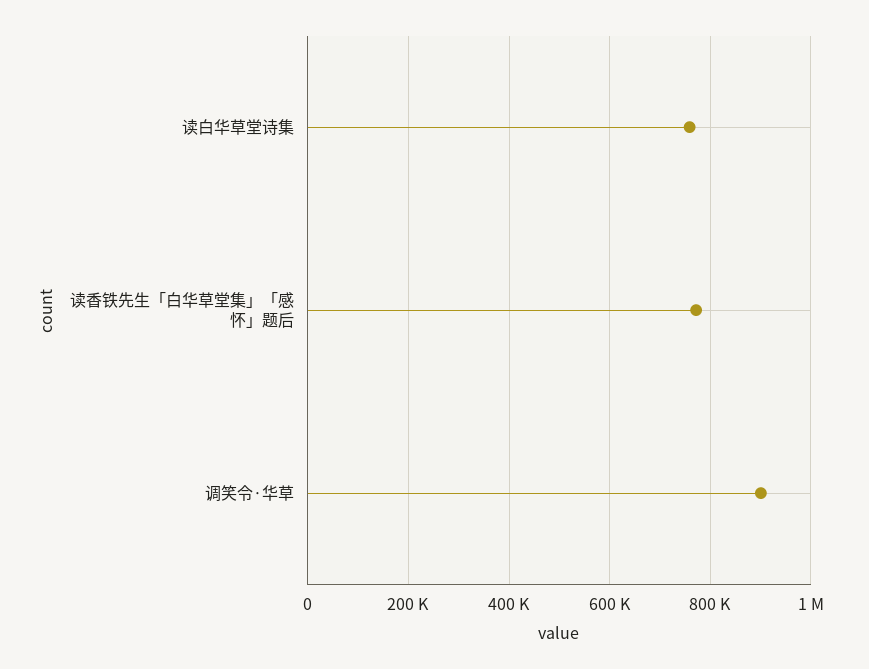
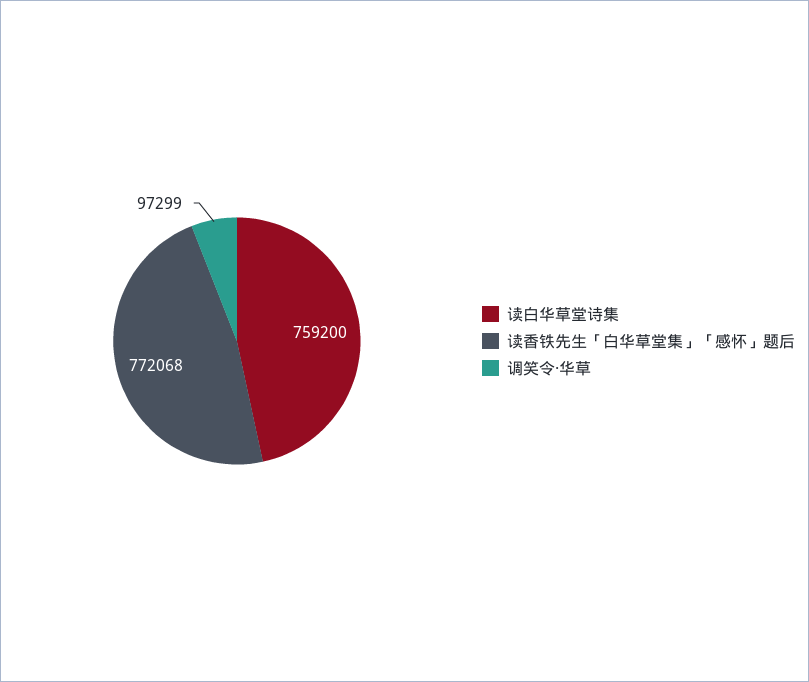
  {
    "读白华草堂诗集": 759200,
    "读香铁先生「白华草堂集」「感怀」题后": 772068,
-   "调笑令·华草": 900000
+   "调笑令·华草": 97299
  }

